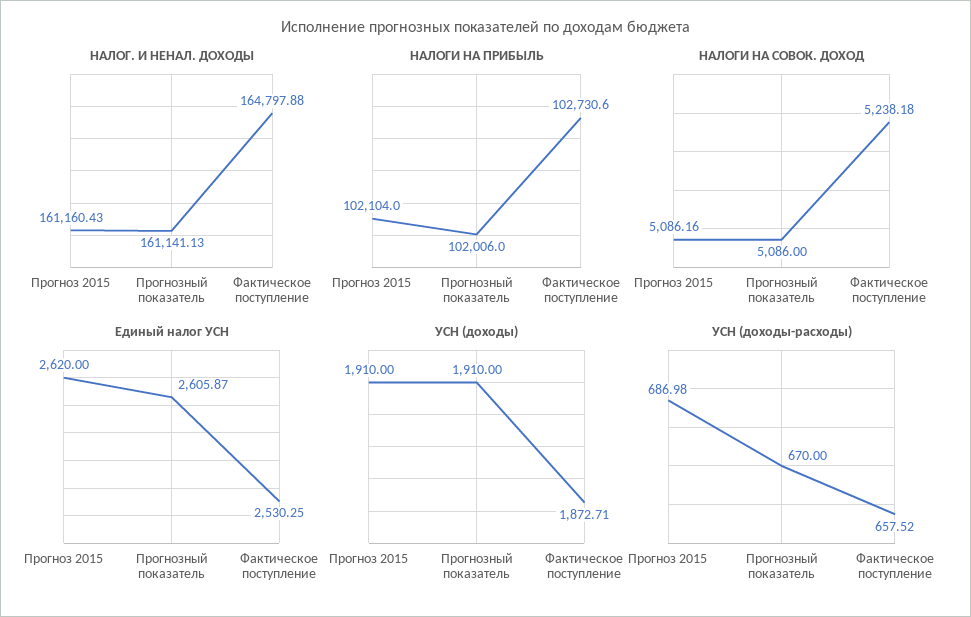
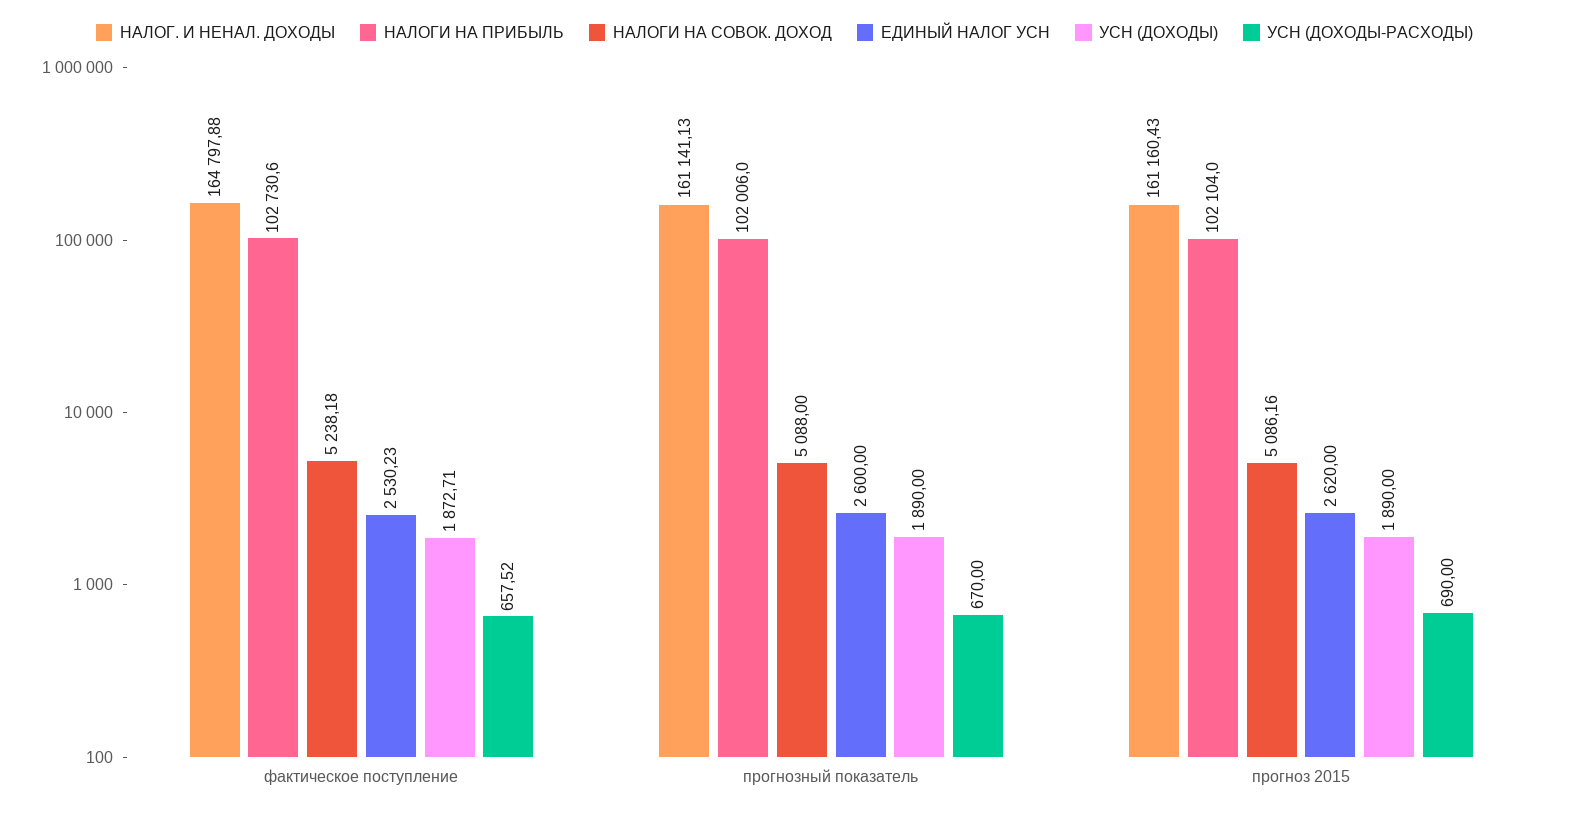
  {
    "НАЛОГ. И НЕНАЛ. ДОХОДЫ": {
      "Прогноз 2015": 161160.43,
      "Прогнозный показатель": 161141.13,
      "Фактическое поступление": 164797.88
    },
    "НАЛОГИ НА ПРИБЫЛЬ": {
      "Прогноз 2015": 102104,
      "Прогнозный показатель": 102006,
      "Фактическое поступление": 102730.6
    },
    "НАЛОГИ НА СОВОК. ДОХОД": {
      "Прогноз 2015": 5086.16,
-     "Прогнозный показатель": 5086,
+     "Прогнозный показатель": 5088,
      "Фактическое поступление": 5238.18
    },
    "Единый налог УСН": {
      "Прогноз 2015": 2620,
-     "Прогнозный показатель": 2605.87,
+     "Прогнозный показатель": 2600,
-     "Фактическое поступление": 2530.25
+     "Фактическое поступление": 2530.23
    },
    "УСН (доходы)": {
-     "Прогноз 2015": 1910,
+     "Прогноз 2015": 1890,
-     "Прогнозный показатель": 1910,
+     "Прогнозный показатель": 1890,
      "Фактическое поступление": 1872.71
    },
    "УСН (доходы-расходы)": {
-     "Прогноз 2015": 686.98,
+     "Прогноз 2015": 690,
      "Прогнозный показатель": 670,
      "Фактическое поступление": 657.52
    }
  }

